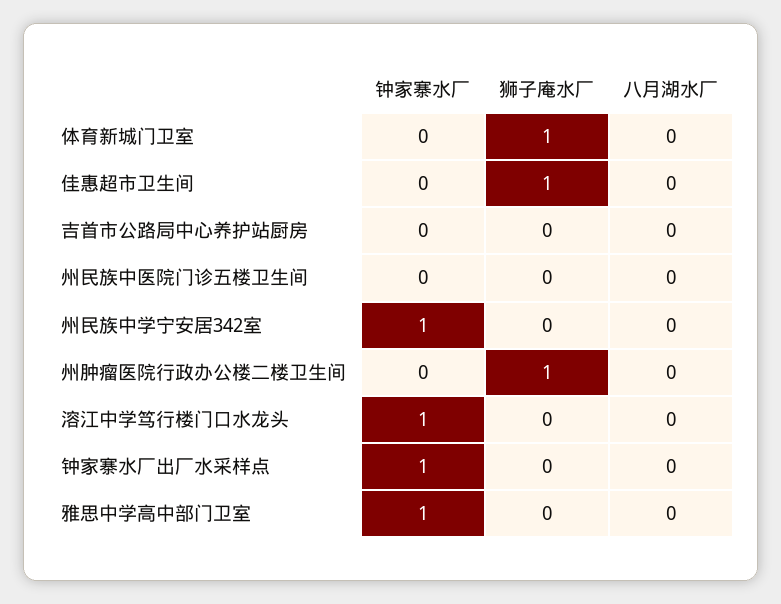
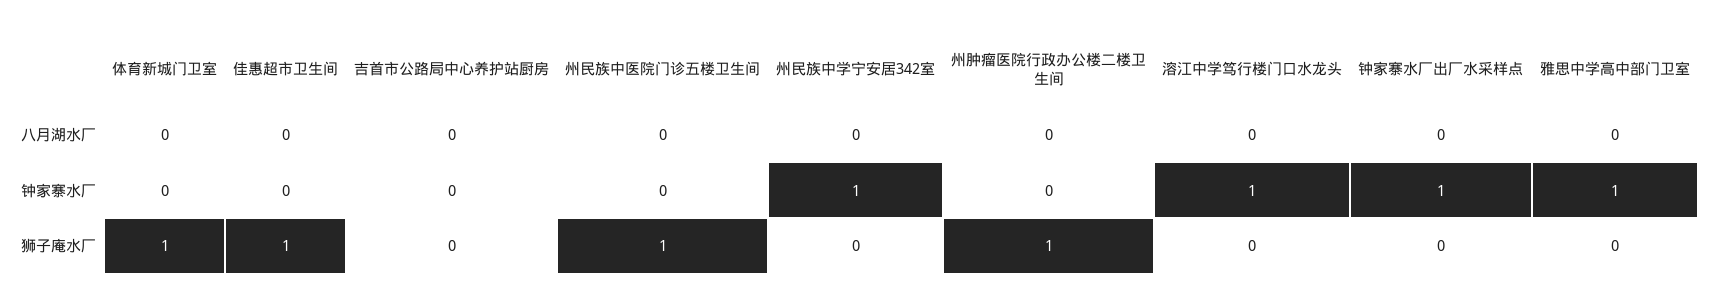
  {
    "钟家寨水厂": {
      "体育新城门卫室": 0,
      "佳惠超市卫生间": 0,
      "吉首市公路局中心养护站厨房": 0,
      "州民族中医院门诊五楼卫生间": 0,
      "州民族中学宁安居342室": 1,
      "州肿瘤医院行政办公楼二楼卫生间": 0,
      "溶江中学笃行楼门口水龙头": 1,
      "钟家寨水厂出厂水采样点": 1,
      "雅思中学高中部门卫室": 1
    },
    "狮子庵水厂": {
      "体育新城门卫室": 1,
      "佳惠超市卫生间": 1,
      "吉首市公路局中心养护站厨房": 0,
-     "州民族中医院门诊五楼卫生间": 0,
+     "州民族中医院门诊五楼卫生间": 1,
      "州民族中学宁安居342室": 0,
      "州肿瘤医院行政办公楼二楼卫生间": 1,
      "溶江中学笃行楼门口水龙头": 0,
      "钟家寨水厂出厂水采样点": 0,
      "雅思中学高中部门卫室": 0
    },
    "八月湖水厂": {
      "体育新城门卫室": 0,
      "佳惠超市卫生间": 0,
      "吉首市公路局中心养护站厨房": 0,
      "州民族中医院门诊五楼卫生间": 0,
      "州民族中学宁安居342室": 0,
      "州肿瘤医院行政办公楼二楼卫生间": 0,
      "溶江中学笃行楼门口水龙头": 0,
      "钟家寨水厂出厂水采样点": 0,
      "雅思中学高中部门卫室": 0
    }
  }

